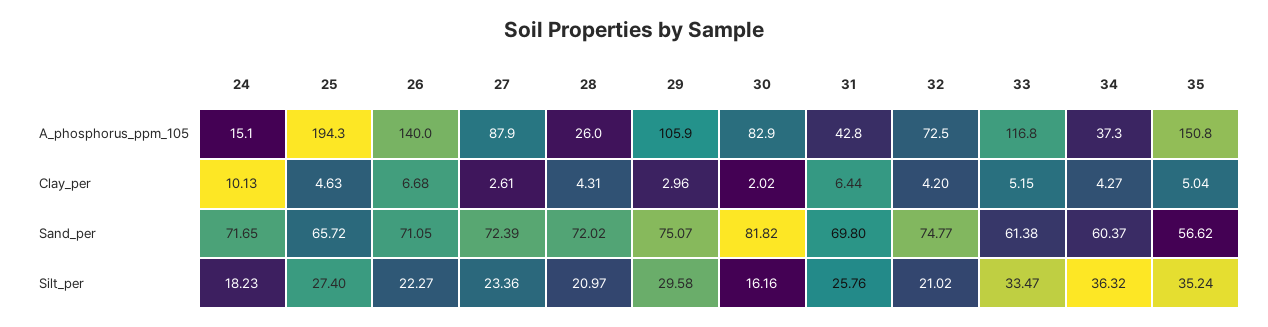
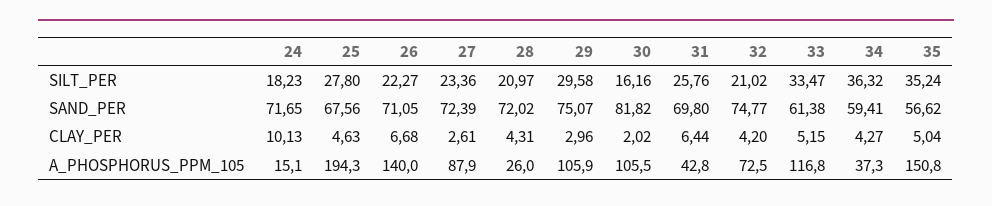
  {
    "24": {
      "A_phosphorus_ppm_105": 15.1,
      "Clay_per": 10.13,
      "Sand_per": 71.65,
      "Silt_per": 18.23
    },
    "25": {
      "A_phosphorus_ppm_105": 194.3,
      "Clay_per": 4.63,
-     "Sand_per": 65.72,
+     "Sand_per": 67.56,
-     "Silt_per": 27.4
+     "Silt_per": 27.8
    },
    "26": {
      "A_phosphorus_ppm_105": 140,
      "Clay_per": 6.68,
      "Sand_per": 71.05,
      "Silt_per": 22.27
    },
    "27": {
      "A_phosphorus_ppm_105": 87.9,
      "Clay_per": 2.61,
      "Sand_per": 72.39,
      "Silt_per": 23.36
    },
    "28": {
      "A_phosphorus_ppm_105": 26,
      "Clay_per": 4.31,
      "Sand_per": 72.02,
      "Silt_per": 20.97
    },
    "29": {
      "A_phosphorus_ppm_105": 105.9,
      "Clay_per": 2.96,
      "Sand_per": 75.07,
      "Silt_per": 29.58
    },
    "30": {
-     "A_phosphorus_ppm_105": 82.9,
+     "A_phosphorus_ppm_105": 105.5,
      "Clay_per": 2.02,
      "Sand_per": 81.82,
      "Silt_per": 16.16
    },
    "31": {
      "A_phosphorus_ppm_105": 42.8,
      "Clay_per": 6.44,
      "Sand_per": 69.8,
      "Silt_per": 25.76
    },
    "32": {
      "A_phosphorus_ppm_105": 72.5,
      "Clay_per": 4.2,
      "Sand_per": 74.77,
      "Silt_per": 21.02
    },
    "33": {
      "A_phosphorus_ppm_105": 116.8,
      "Clay_per": 5.15,
      "Sand_per": 61.38,
      "Silt_per": 33.47
    },
    "34": {
      "A_phosphorus_ppm_105": 37.3,
      "Clay_per": 4.27,
-     "Sand_per": 60.37,
+     "Sand_per": 59.41,
      "Silt_per": 36.32
    },
    "35": {
      "A_phosphorus_ppm_105": 150.8,
      "Clay_per": 5.04,
      "Sand_per": 56.62,
      "Silt_per": 35.24
    }
  }

